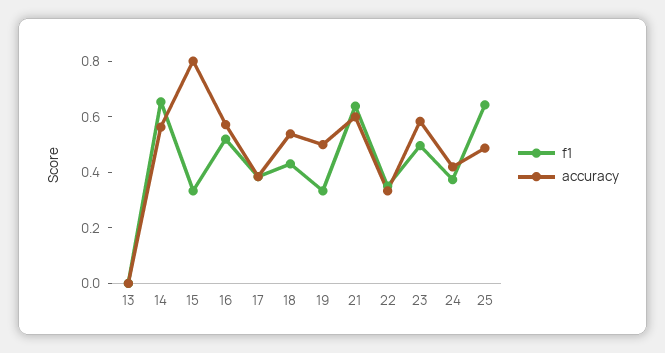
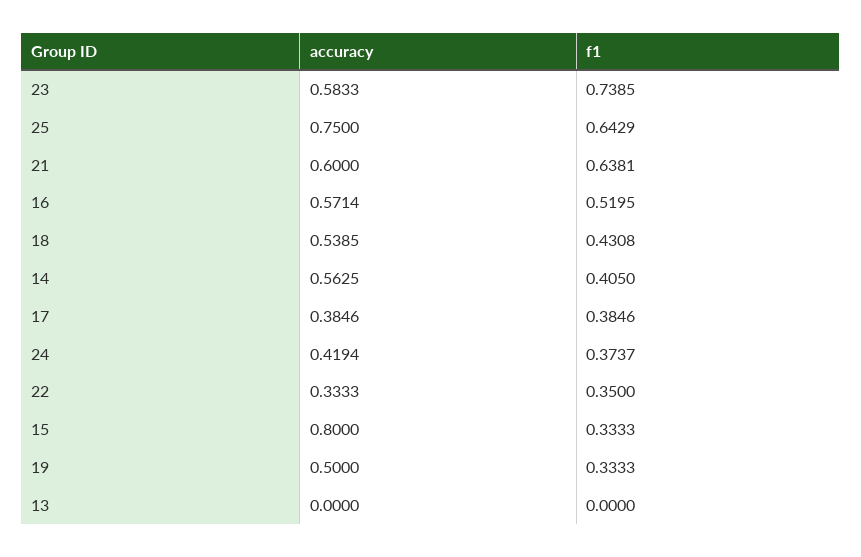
  {
    "f1": {
      "13": 0,
-     "14": 0.65,
+     "14": 0.405,
      "15": 0.3333,
      "16": 0.5195,
      "17": 0.3846,
      "18": 0.4308,
      "19": 0.3333,
      "21": 0.6381,
      "22": 0.35,
-     "23": 0.5,
+     "23": 0.7385,
      "24": 0.3737,
      "25": 0.6429
    },
    "accuracy": {
      "13": 0,
      "14": 0.5625,
      "15": 0.8,
      "16": 0.5714,
      "17": 0.3846,
      "18": 0.5385,
      "19": 0.5,
      "21": 0.6,
      "22": 0.3333,
      "23": 0.5833,
      "24": 0.4194,
-     "25": 0.5
+     "25": 0.75
    }
  }

